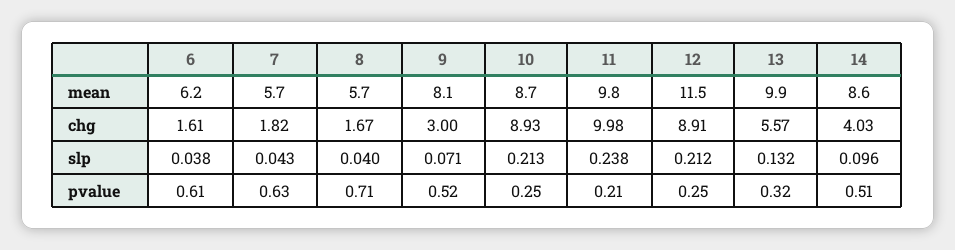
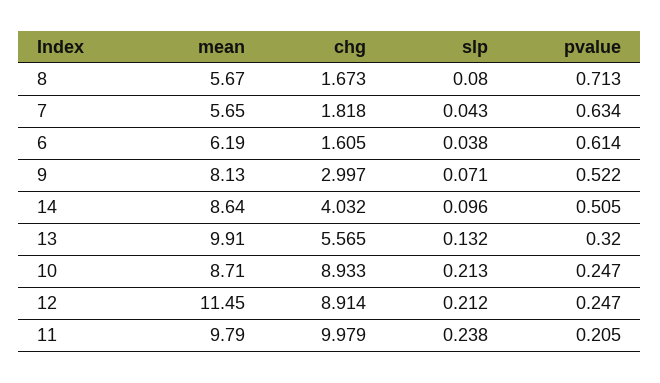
  {
    "6": {
      "mean": 6.19,
      "chg": 1.605,
      "slp": 0.038,
      "pvalue": 0.614
    },
    "7": {
      "mean": 5.65,
      "chg": 1.818,
      "slp": 0.043,
      "pvalue": 0.634
    },
    "8": {
      "mean": 5.67,
      "chg": 1.673,
-     "slp": 0.04,
+     "slp": 0.08,
      "pvalue": 0.713
    },
    "9": {
      "mean": 8.13,
      "chg": 2.997,
      "slp": 0.071,
      "pvalue": 0.522
    },
    "10": {
      "mean": 8.71,
      "chg": 8.933,
      "slp": 0.213,
      "pvalue": 0.247
    },
    "11": {
      "mean": 9.79,
      "chg": 9.979,
      "slp": 0.238,
      "pvalue": 0.205
    },
    "12": {
      "mean": 11.45,
      "chg": 8.914,
      "slp": 0.212,
      "pvalue": 0.247
    },
    "13": {
      "mean": 9.91,
      "chg": 5.565,
      "slp": 0.132,
      "pvalue": 0.32
    },
    "14": {
      "mean": 8.64,
      "chg": 4.032,
      "slp": 0.096,
      "pvalue": 0.505
    }
  }

